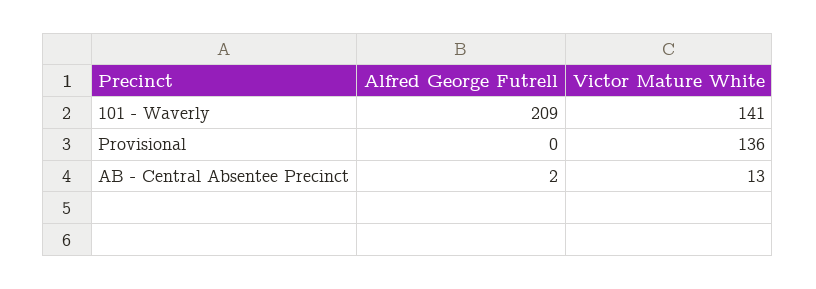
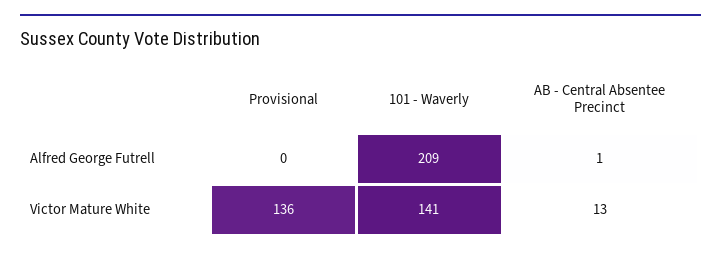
  {
    "Alfred George Futrell": {
      "101 - Waverly": 209,
      "Provisional": 0,
-     "AB - Central Absentee Precinct": 2
+     "AB - Central Absentee Precinct": 1
    },
    "Victor Mature White": {
      "101 - Waverly": 141,
      "Provisional": 136,
      "AB - Central Absentee Precinct": 13
    }
  }

